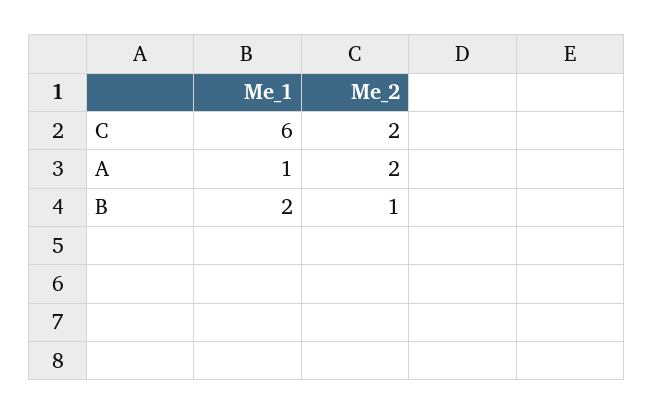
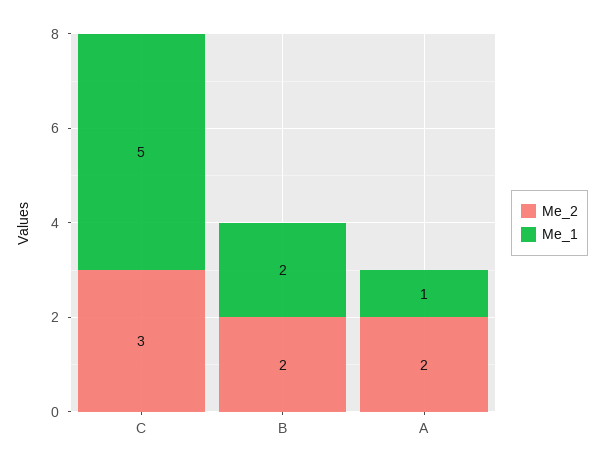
  {
    "Me_1": {
-     "C": 6,
+     "C": 5,
      "A": 1,
      "B": 2
    },
    "Me_2": {
-     "C": 2,
+     "C": 3,
      "A": 2,
-     "B": 1
+     "B": 2
    }
  }

